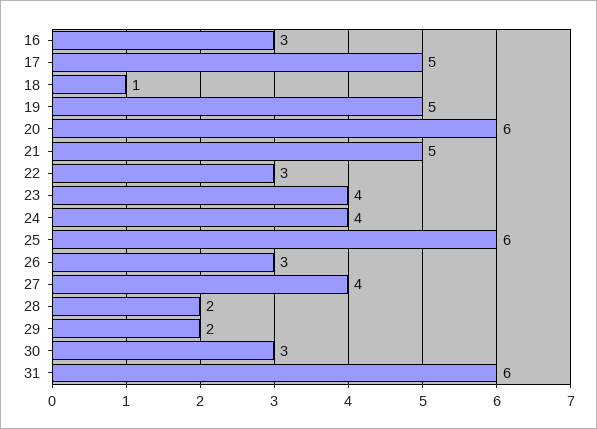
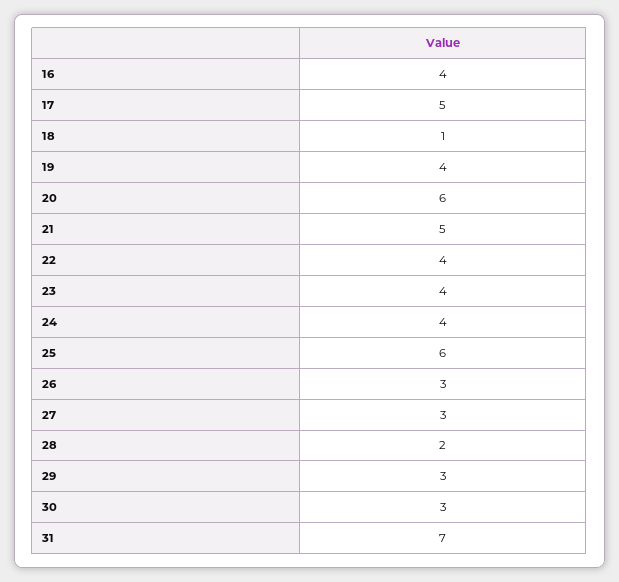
  {
-   "16": 3,
+   "16": 4,
    "17": 5,
    "18": 1,
-   "19": 5,
+   "19": 4,
    "20": 6,
    "21": 5,
-   "22": 3,
+   "22": 4,
    "23": 4,
    "24": 4,
    "25": 6,
    "26": 3,
-   "27": 4,
+   "27": 3,
    "28": 2,
-   "29": 2,
+   "29": 3,
    "30": 3,
-   "31": 6
+   "31": 7
  }

